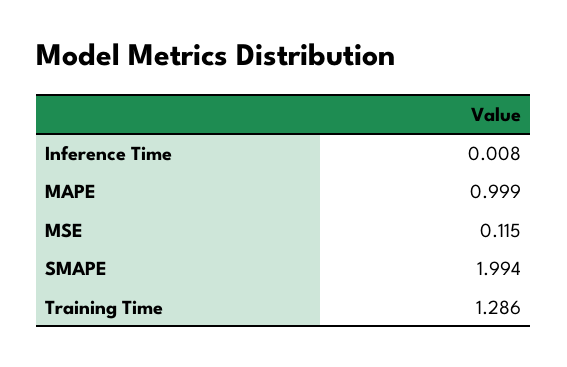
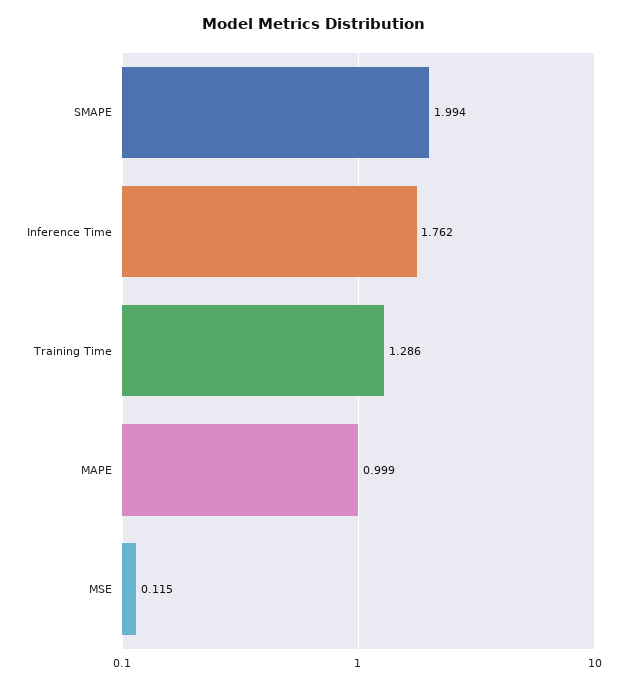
  {
-   "Inference Time": 0.008,
+   "Inference Time": 1.762,
    "MAPE": 0.999,
    "MSE": 0.115,
    "SMAPE": 1.994,
    "Training Time": 1.286
  }

